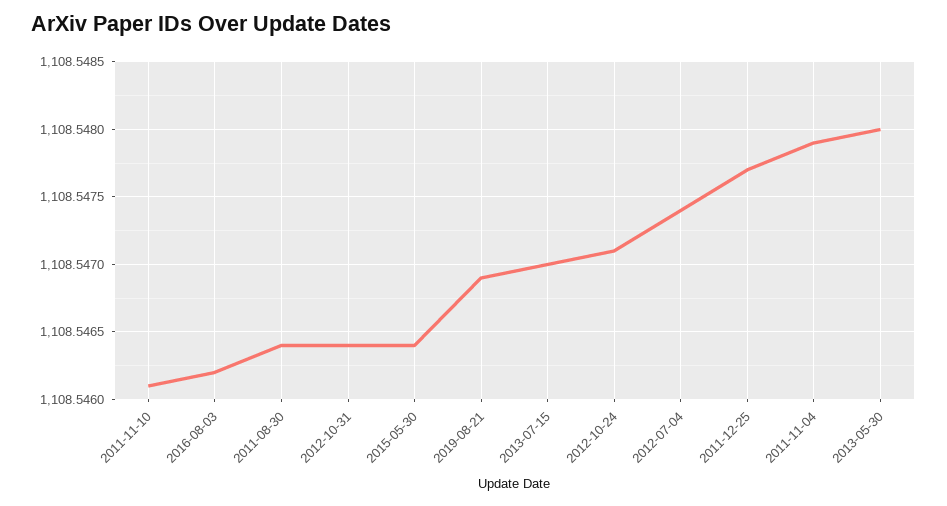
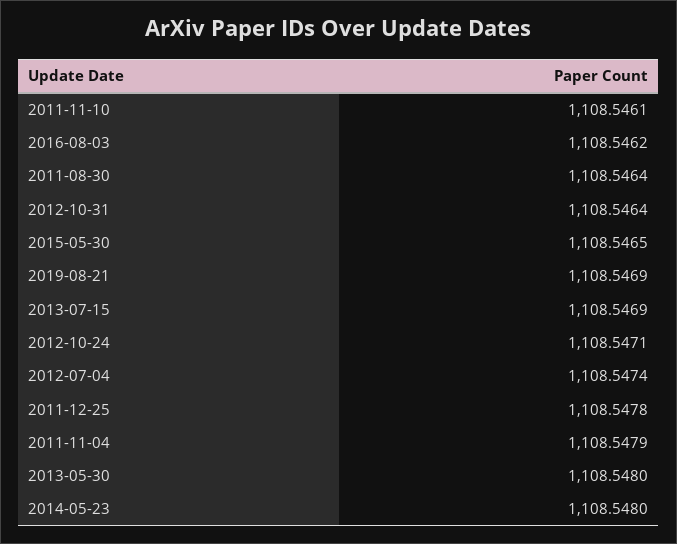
  {
    "2011-11-10": 1108.5461,
    "2016-08-03": 1108.5462,
    "2011-08-30": 1108.5464,
    "2012-10-31": 1108.5464,
-   "2015-05-30": 1108.5464,
+   "2015-05-30": 1108.5465,
    "2019-08-21": 1108.5469,
-   "2013-07-15": 1108.547,
+   "2013-07-15": 1108.5469,
    "2012-10-24": 1108.5471,
    "2012-07-04": 1108.5474,
-   "2011-12-25": 1108.5477,
+   "2011-12-25": 1108.5478,
    "2011-11-04": 1108.5479,
-   "2013-05-30": 1108.548
+   "2013-05-30": 1108.548,
+   "2014-05-23": 1108.548
  }

